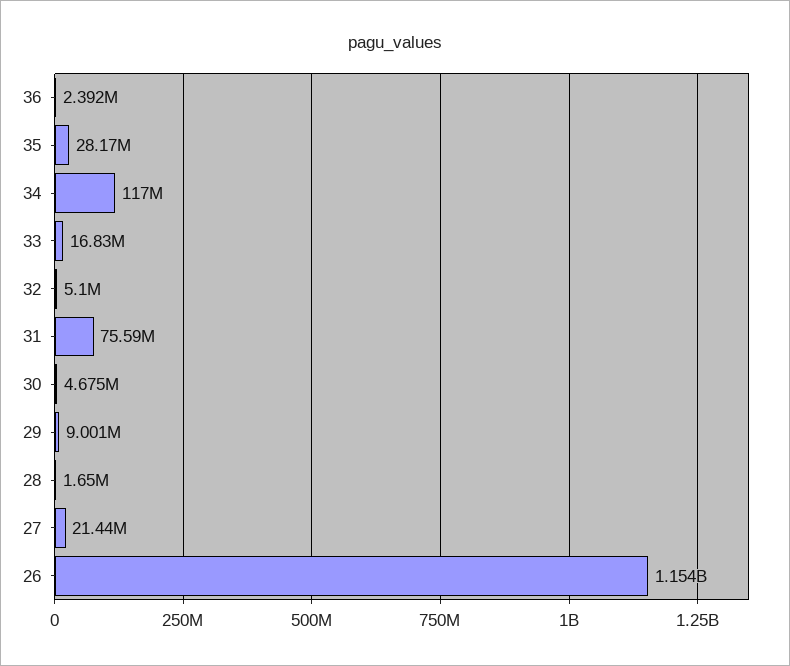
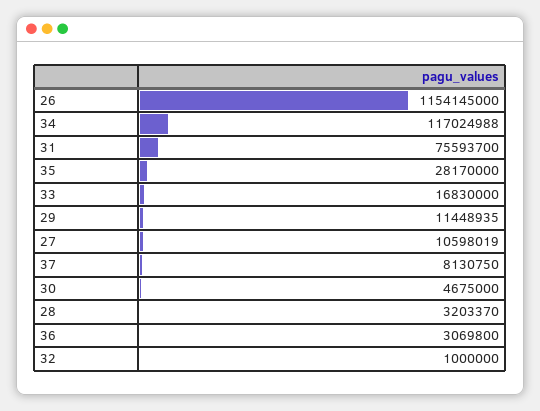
  {
-   "36": 2392000,
+   "36": 3069800,
    "35": 28170000,
    "34": 117024988,
    "33": 16830000,
-   "32": 5100000,
+   "32": 1000000,
    "31": 75593700,
    "30": 4675000,
-   "29": 9001000,
+   "29": 11448935,
-   "28": 1650000,
+   "28": 3203370,
-   "27": 21440000,
+   "27": 10598019,
-   "26": 1154145000
+   "26": 1154145000,
+   "37": 8130750
  }

